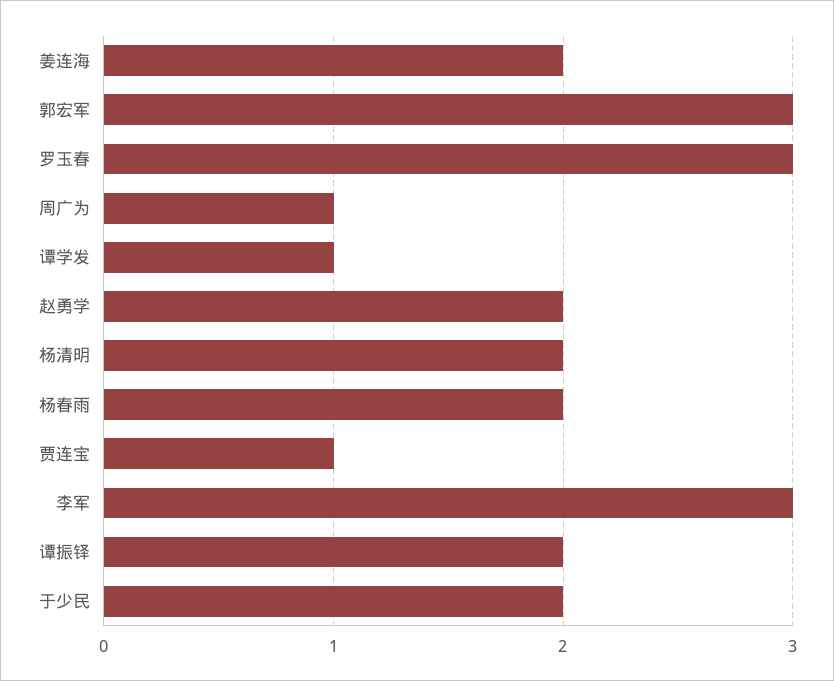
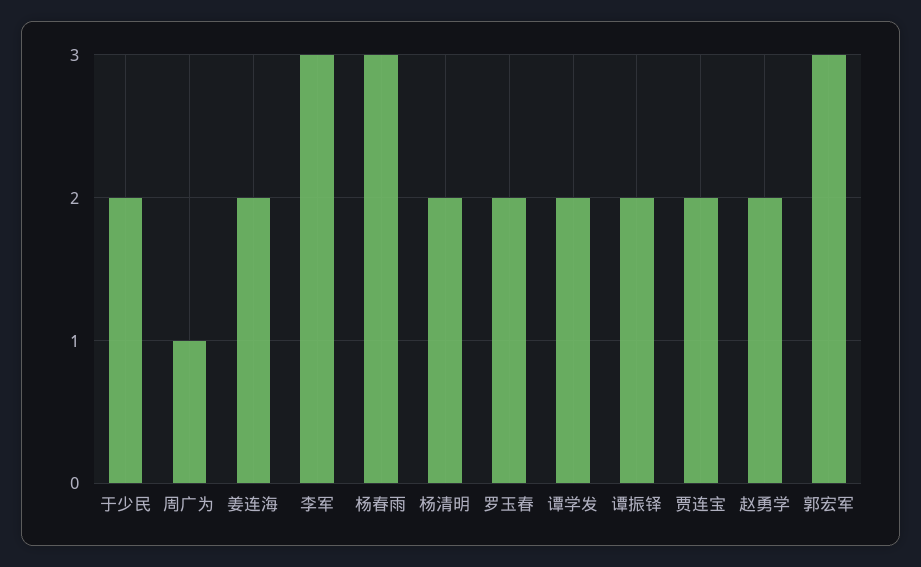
  {
    "姜连海": 2,
    "郭宏军": 3,
-   "罗玉春": 3,
+   "罗玉春": 2,
    "周广为": 1,
-   "谭学发": 1,
+   "谭学发": 2,
    "赵勇学": 2,
    "杨清明": 2,
-   "杨春雨": 2,
+   "杨春雨": 3,
-   "贾连宝": 1,
+   "贾连宝": 2,
    "李军": 3,
    "谭振铎": 2,
    "于少民": 2
  }

